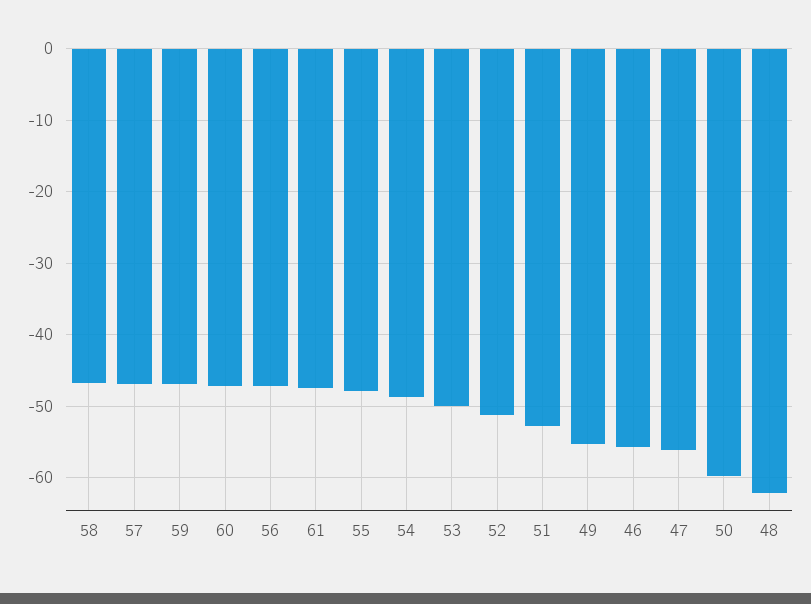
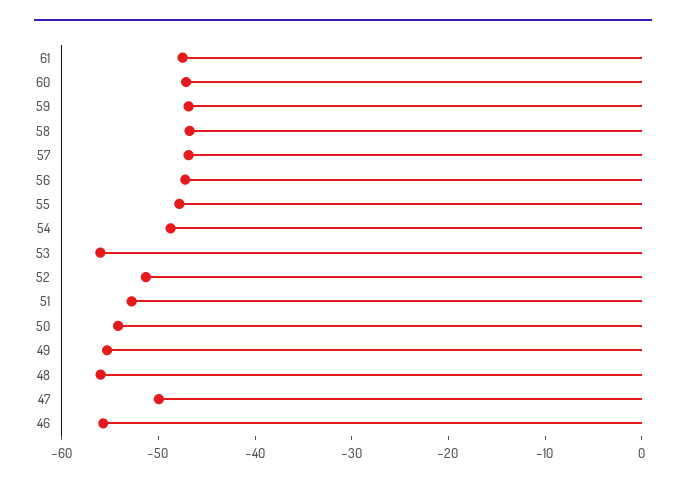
  {
    "58": -47,
    "57": -47,
    "59": -47,
    "60": -47,
    "56": -47,
    "61": -47,
    "55": -48,
    "54": -49,
-   "53": -50,
+   "53": -56,
    "52": -51,
    "51": -53,
    "49": -55,
    "46": -56,
-   "47": -56,
+   "47": -50,
-   "50": -60,
+   "50": -54,
-   "48": -62
+   "48": -56
  }

